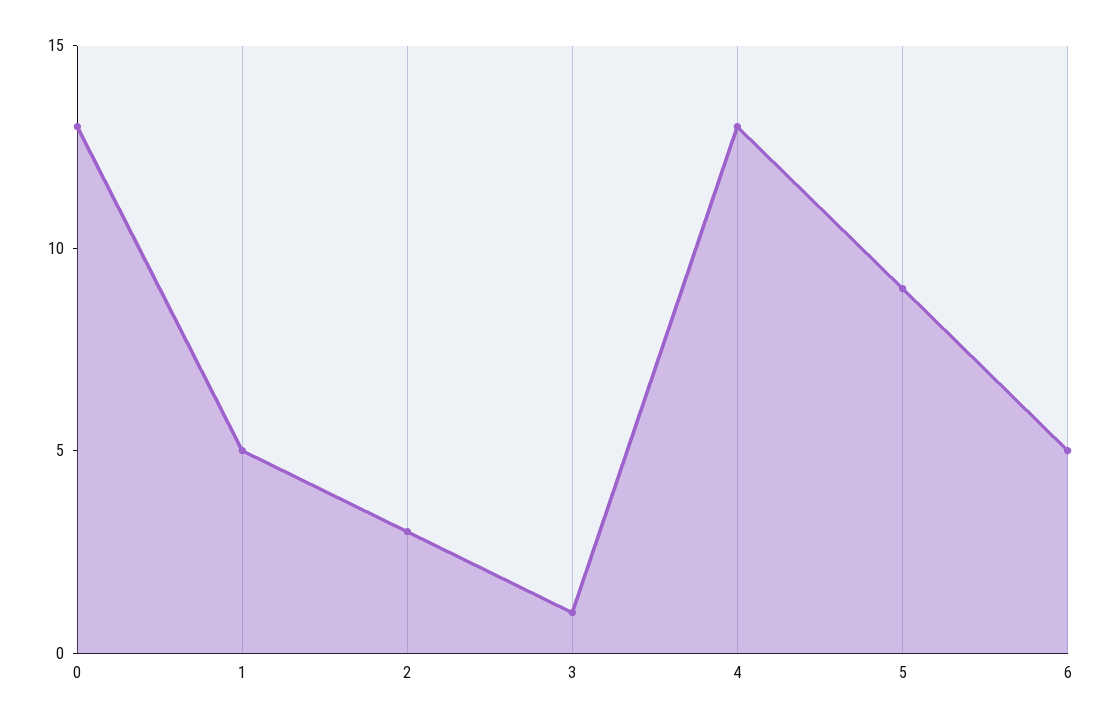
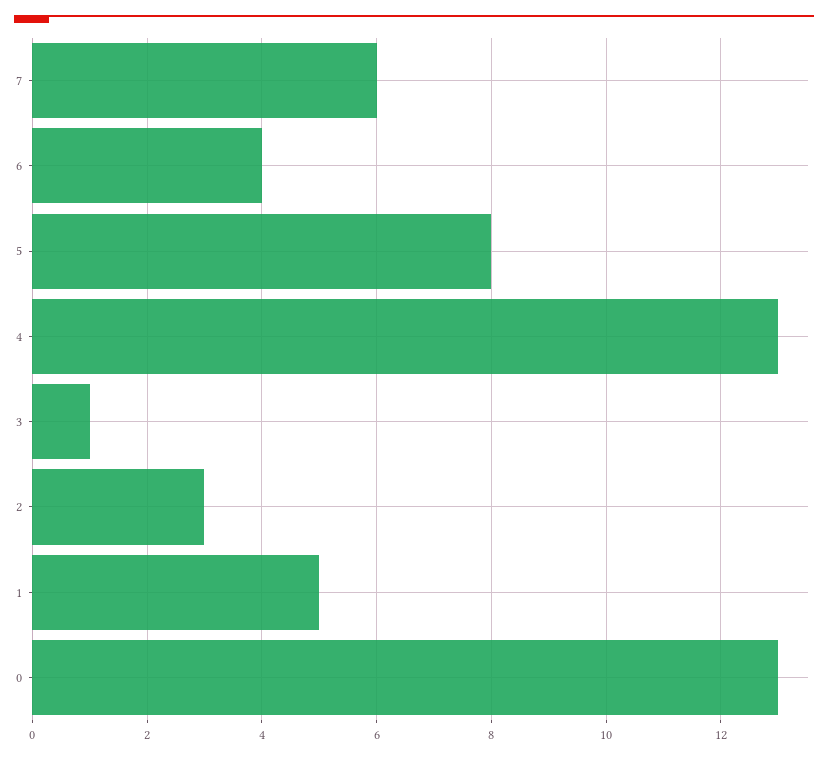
  {
    "0": 13,
    "1": 5,
    "2": 3,
    "3": 1,
    "4": 13,
-   "5": 9,
+   "5": 8,
-   "6": 5
+   "6": 4,
+   "7": 6
  }

